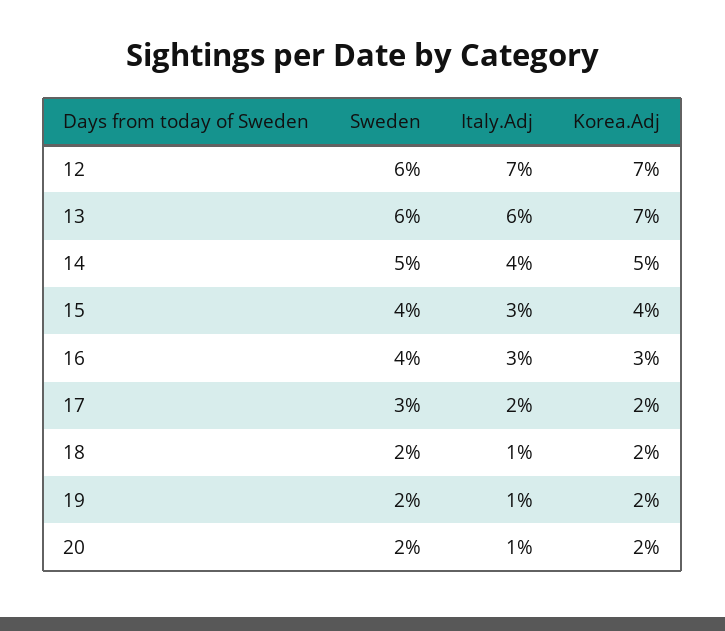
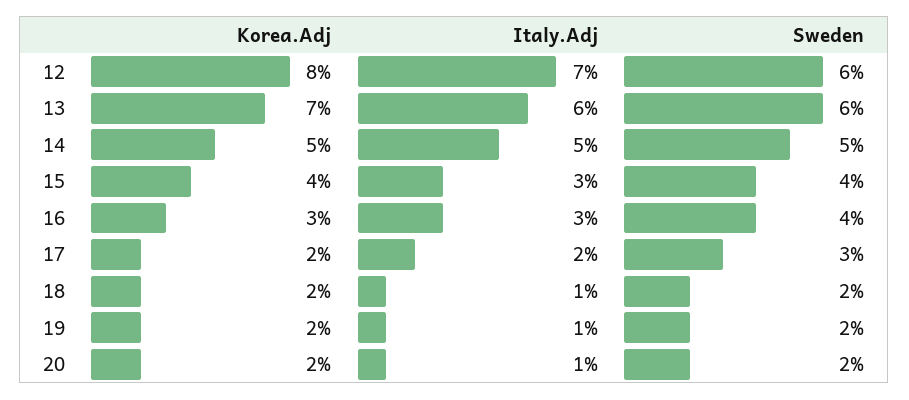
  {
    "Sweden": {
      "12": 6,
      "13": 6,
      "14": 5,
      "15": 4,
      "16": 4,
      "17": 3,
      "18": 2,
      "19": 2,
      "20": 2
    },
    "Italy.Adj": {
      "12": 7,
      "13": 6,
-     "14": 4,
+     "14": 5,
      "15": 3,
      "16": 3,
      "17": 2,
      "18": 1,
      "19": 1,
      "20": 1
    },
    "Korea.Adj": {
-     "12": 7,
+     "12": 8,
      "13": 7,
      "14": 5,
      "15": 4,
      "16": 3,
      "17": 2,
      "18": 2,
      "19": 2,
      "20": 2
    }
  }

